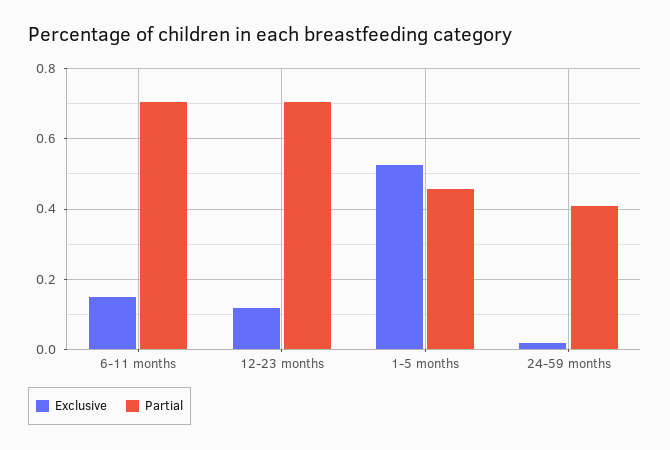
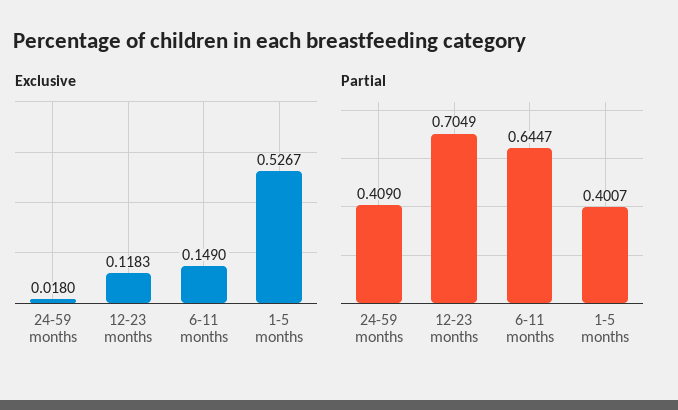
  {
    "Exclusive": {
      "6-11 months": 0.149,
      "12-23 months": 0.1183,
      "1-5 months": 0.5267,
      "24-59 months": 0.018
    },
    "Partial": {
-     "6-11 months": 0.7,
+     "6-11 months": 0.6447,
      "12-23 months": 0.7049,
-     "1-5 months": 0.46,
+     "1-5 months": 0.4007,
      "24-59 months": 0.409
    }
  }

